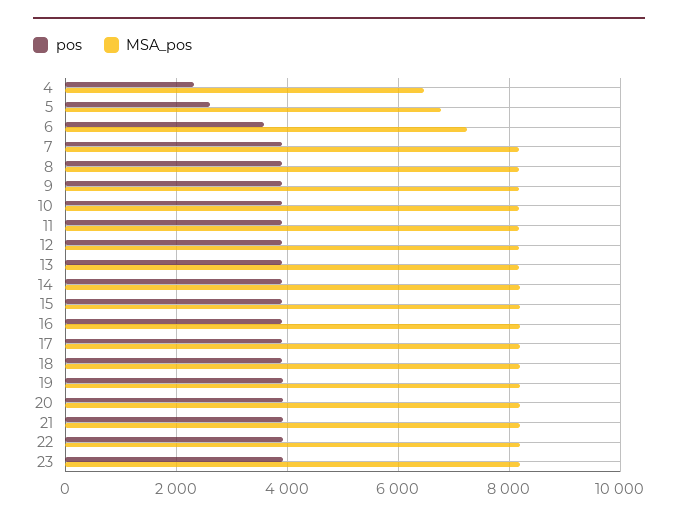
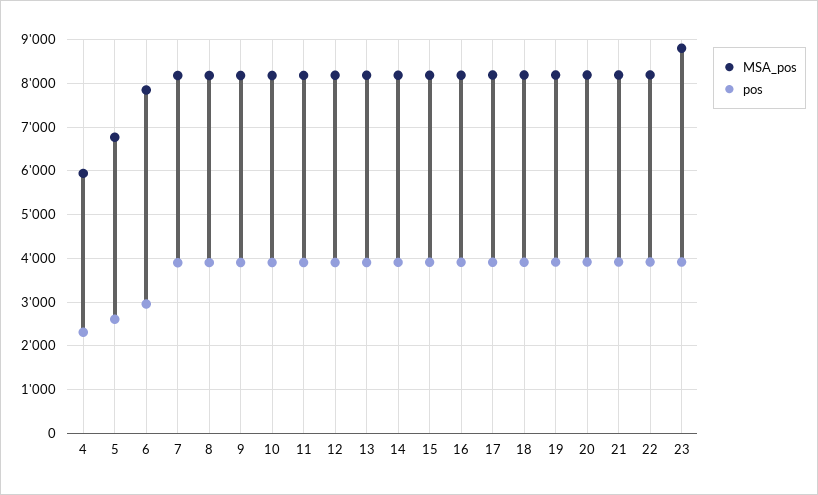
  {
    "pos": {
      "4": 2400,
      "5": 2600,
-     "6": 3600,
+     "6": 3000,
      "7": 4000,
      "8": 4000,
      "9": 4000,
      "10": 4000,
      "11": 4000,
      "12": 4000,
      "13": 4000,
      "14": 4000,
      "15": 4000,
      "16": 4000,
      "17": 4000,
      "18": 4000,
      "19": 4000,
      "20": 4000,
      "21": 4000,
      "22": 4000,
      "23": 4000
    },
    "MSA_pos": {
-     "4": 6400,
+     "4": 6000,
      "5": 6800,
-     "6": 7200,
+     "6": 7800,
      "7": 8200,
      "8": 8200,
      "9": 8200,
      "10": 8200,
      "11": 8200,
      "12": 8200,
      "13": 8200,
      "14": 8200,
      "15": 8200,
      "16": 8200,
      "17": 8200,
      "18": 8200,
      "19": 8200,
      "20": 8200,
      "21": 8200,
      "22": 8200,
-     "23": 8200
+     "23": 8800
    }
  }

